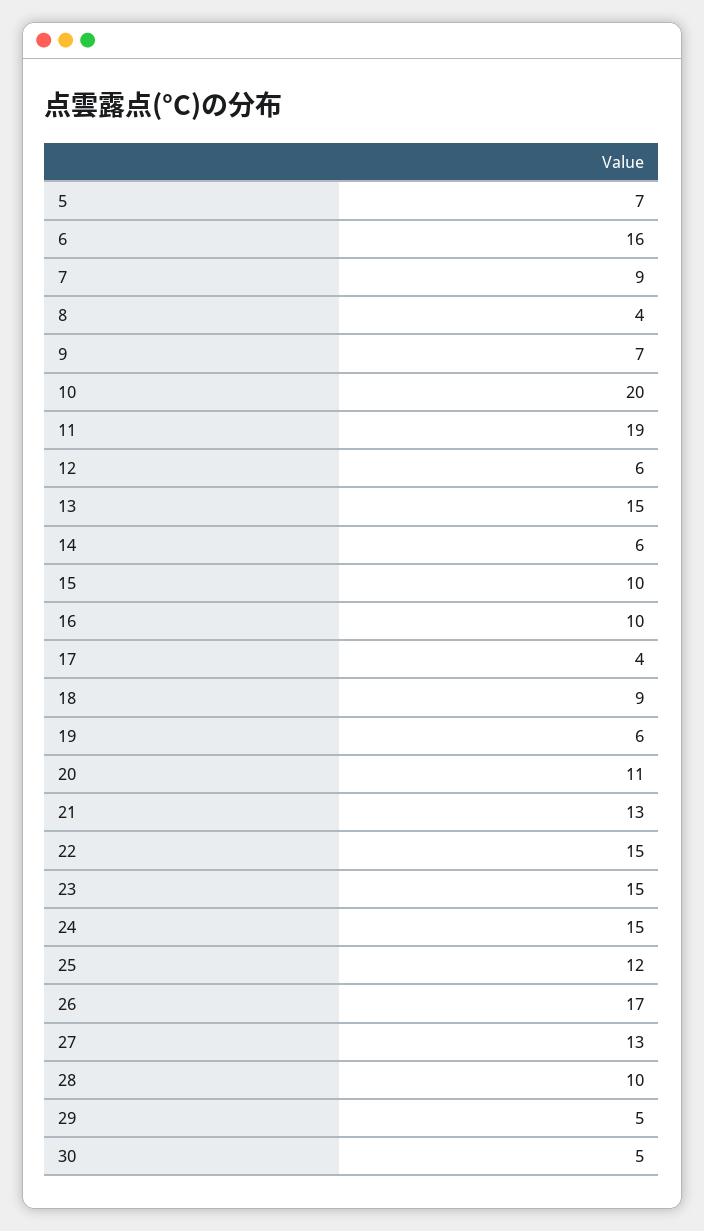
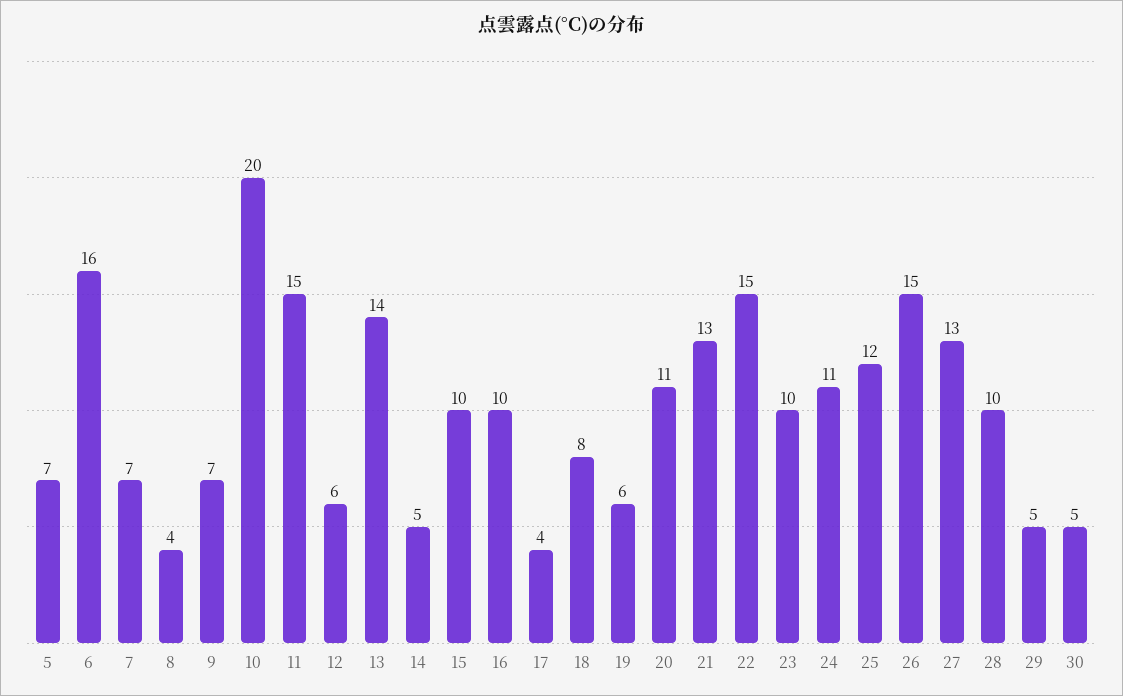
  {
    "5": 7,
    "6": 16,
-   "7": 9,
+   "7": 7,
    "8": 4,
    "9": 7,
    "10": 20,
-   "11": 19,
+   "11": 15,
    "12": 6,
-   "13": 15,
+   "13": 14,
-   "14": 6,
+   "14": 5,
    "15": 10,
    "16": 10,
    "17": 4,
-   "18": 9,
+   "18": 8,
    "19": 6,
    "20": 11,
    "21": 13,
    "22": 15,
-   "23": 15,
+   "23": 10,
-   "24": 15,
+   "24": 11,
    "25": 12,
-   "26": 17,
+   "26": 15,
    "27": 13,
    "28": 10,
    "29": 5,
    "30": 5
  }

